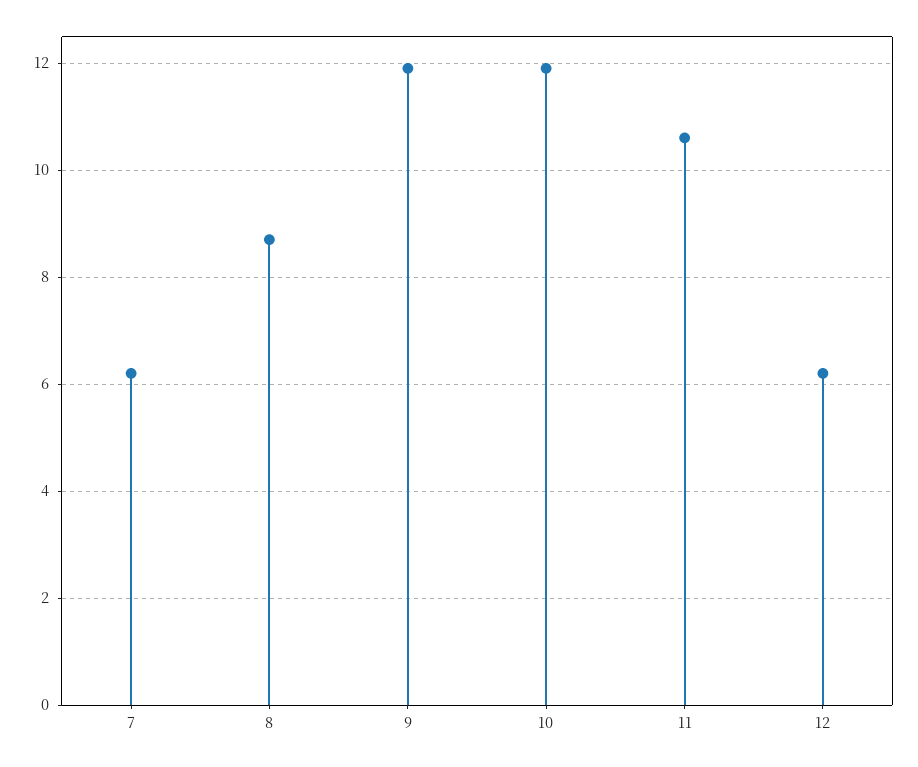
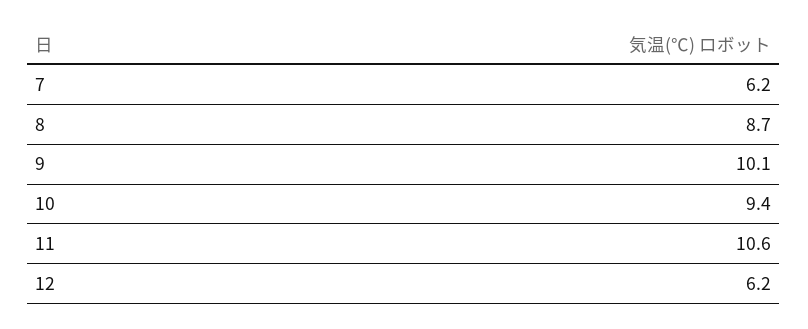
  {
    "7": 6.2,
    "8": 8.7,
-   "9": 12,
+   "9": 10.1,
-   "10": 12,
+   "10": 9.4,
    "11": 10.6,
    "12": 6.2
  }

